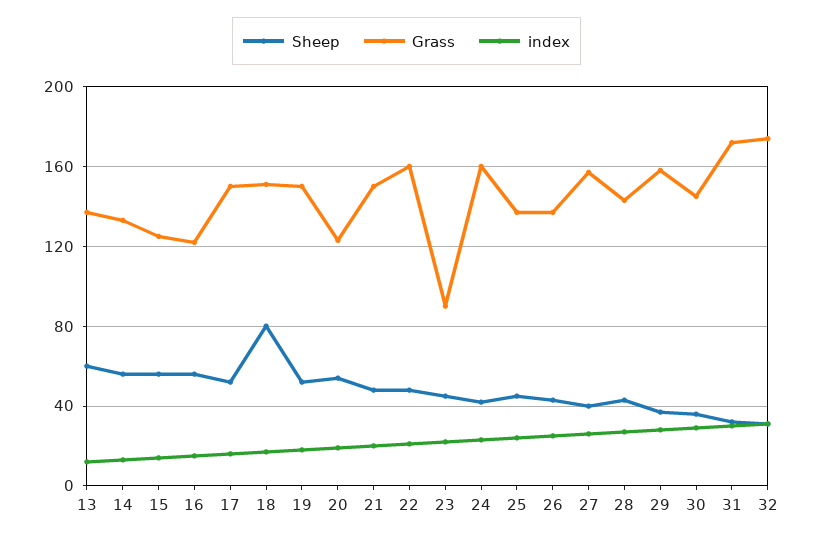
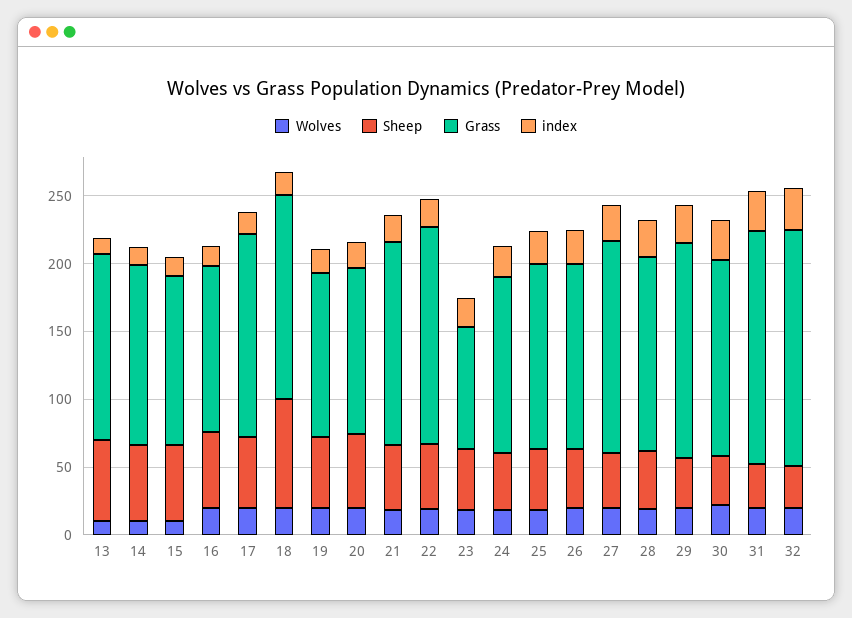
  {
    "Sheep": {
      "13": 60,
      "14": 55,
      "15": 55,
      "16": 55,
      "17": 50,
      "18": 80,
      "19": 50,
      "20": 55,
      "21": 50,
      "22": 50,
      "23": 45,
      "24": 40,
      "25": 45,
      "26": 45,
      "27": 40,
      "28": 45,
      "29": 35,
      "30": 35,
      "31": 30,
      "32": 30
    },
    "Grass": {
      "13": 135,
      "14": 135,
      "15": 125,
      "16": 120,
      "17": 150,
      "18": 150,
-     "19": 150,
+     "19": 120,
      "20": 125,
      "21": 150,
      "22": 160,
      "23": 90,
-     "24": 160,
+     "24": 130,
      "25": 135,
      "26": 135,
      "27": 155,
      "28": 145,
      "29": 160,
      "30": 145,
      "31": 170,
      "32": 175
    },
    "index": {
      "13": 10,
      "14": 15,
      "15": 15,
      "16": 15,
      "17": 15,
      "18": 15,
      "19": 20,
      "20": 20,
      "21": 20,
      "22": 20,
      "23": 20,
      "24": 25,
      "25": 25,
      "26": 25,
      "27": 25,
      "28": 25,
      "29": 30,
      "30": 30,
      "31": 30,
      "32": 30
-   }
+   },
+   "Wolves": {
+     "13": 10,
+     "14": 10,
+     "15": 10,
+     "16": 20,
+     "17": 20,
+     "18": 20,
+     "19": 20,
+     "20": 20,
+     "21": 20,
+     "22": 20,
+     "23": 20,
+     "24": 20,
+     "25": 20,
+     "26": 20,
+     "27": 20,
+     "28": 20,
+     "29": 20,
+     "30": 20,
+     "31": 20,
+     "32": 20
+   }
  }

